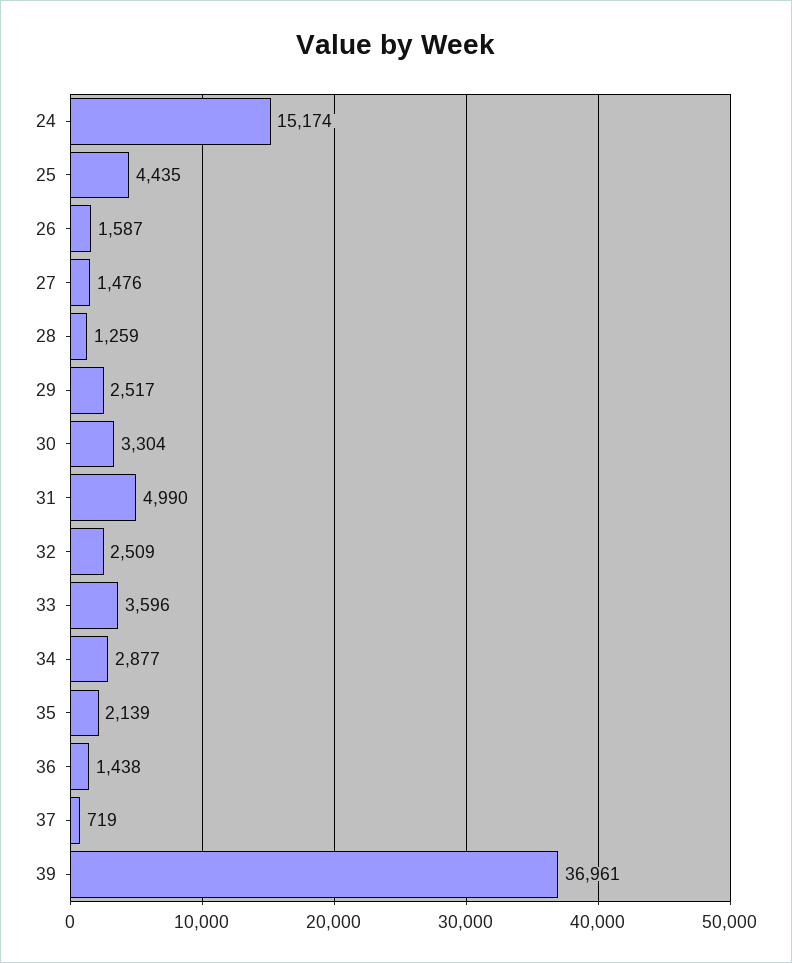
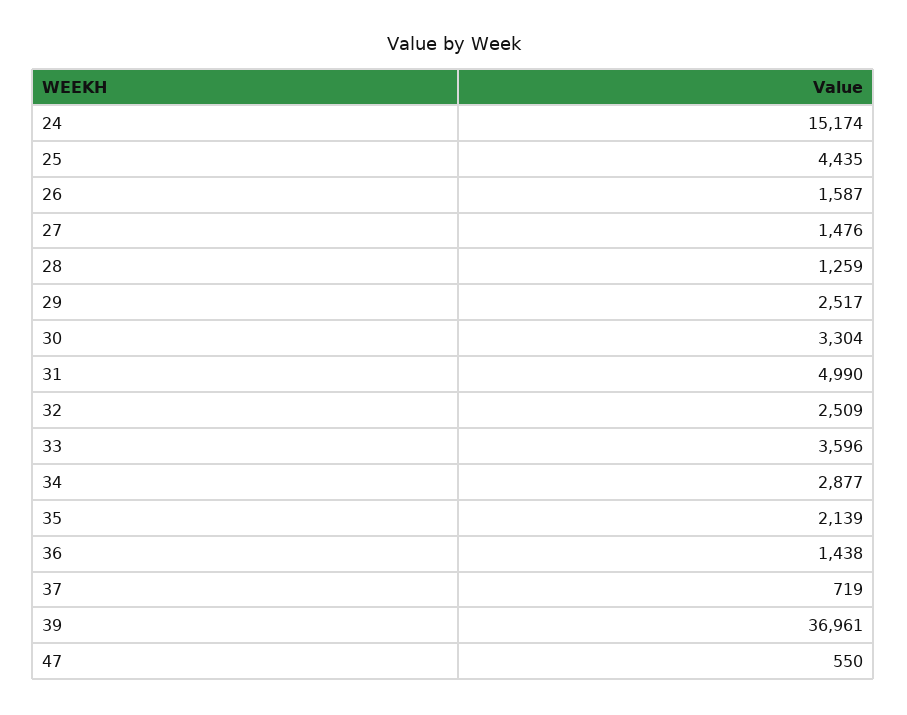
  {
    "24": 15174,
    "25": 4435,
    "26": 1587,
    "27": 1476,
    "28": 1259,
    "29": 2517,
    "30": 3304,
    "31": 4990,
    "32": 2509,
    "33": 3596,
    "34": 2877,
    "35": 2139,
    "36": 1438,
    "37": 719,
-   "39": 36961
+   "39": 36961,
+   "47": 550
  }

